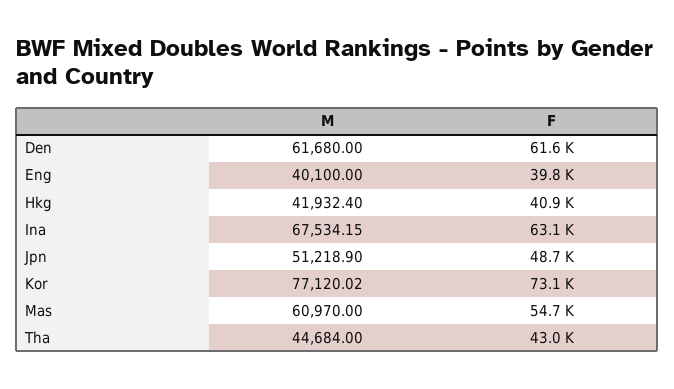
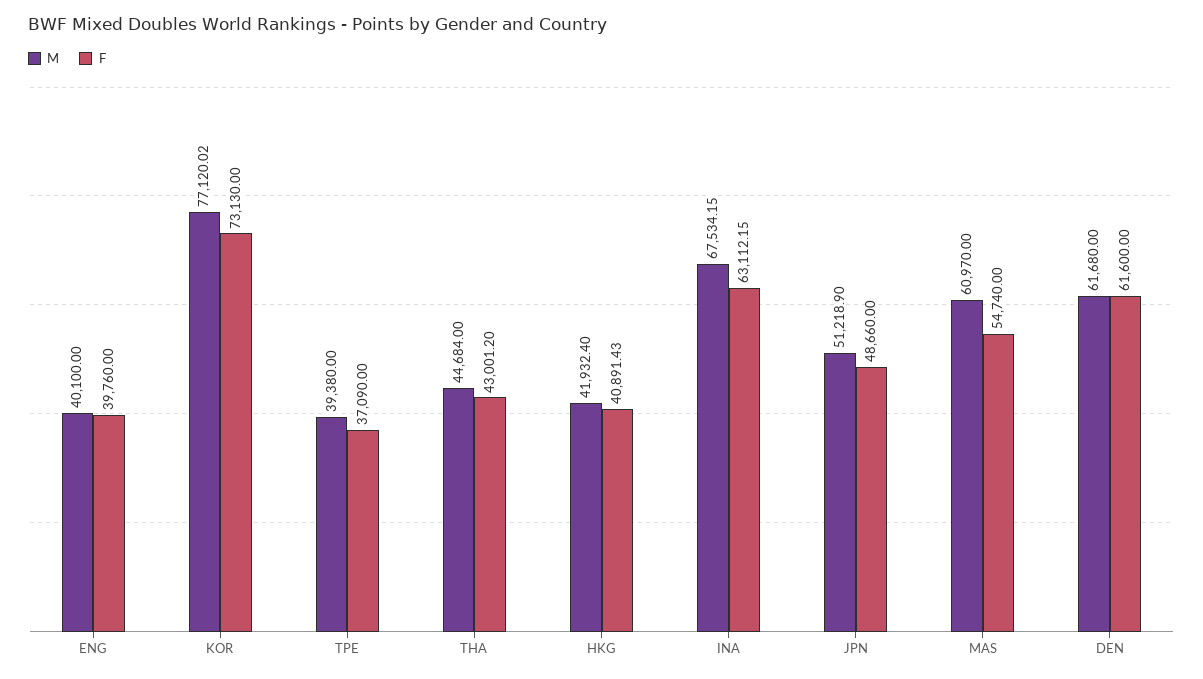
  {
    "M": {
      "Den": 61680,
      "Eng": 40100,
      "Hkg": 41932.4,
      "Ina": 67534.15,
      "Jpn": 51218.9,
      "Kor": 77120.02,
      "Mas": 60970,
-     "Tha": 44684
+     "Tha": 44684,
+     "TPE": 39380
    },
    "F": {
      "Den": 61600,
      "Eng": 39760,
      "Hkg": 40891.43,
      "Ina": 63112.15,
      "Jpn": 48660,
      "Kor": 73130,
      "Mas": 54740,
-     "Tha": 43001.2
+     "Tha": 43001.2,
+     "TPE": 37090
    }
  }

